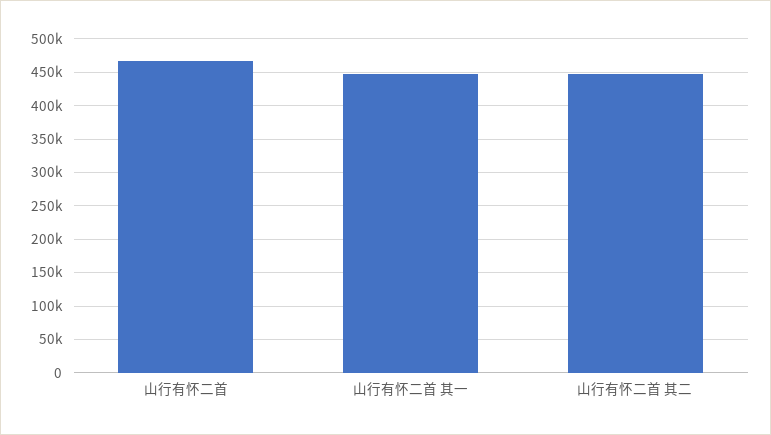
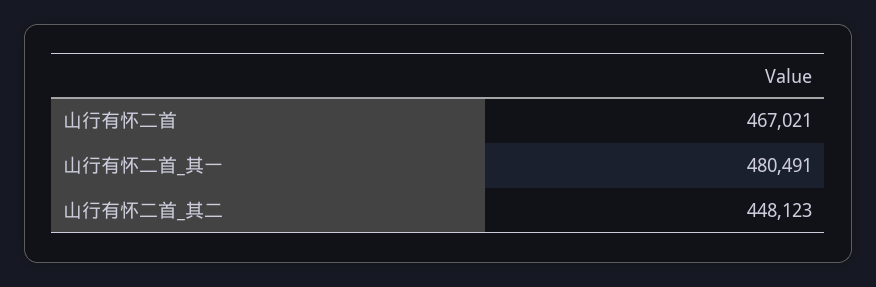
  {
    "山行有怀二首": 467021,
-   "山行有怀二首 其一": 450000,
+   "山行有怀二首 其一": 480491,
    "山行有怀二首 其二": 448123
  }

